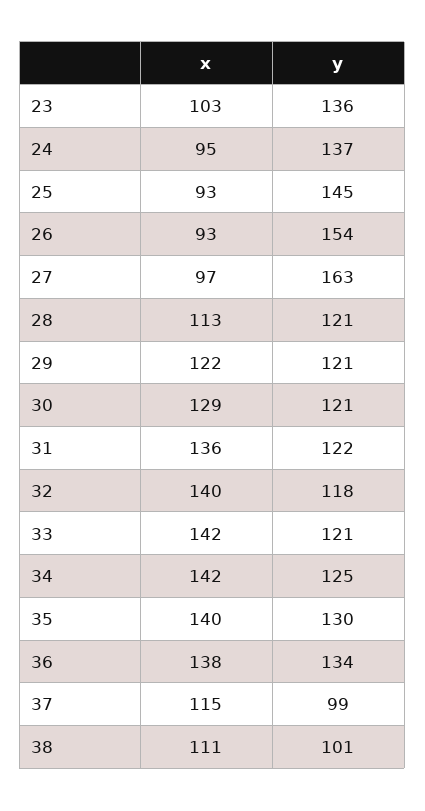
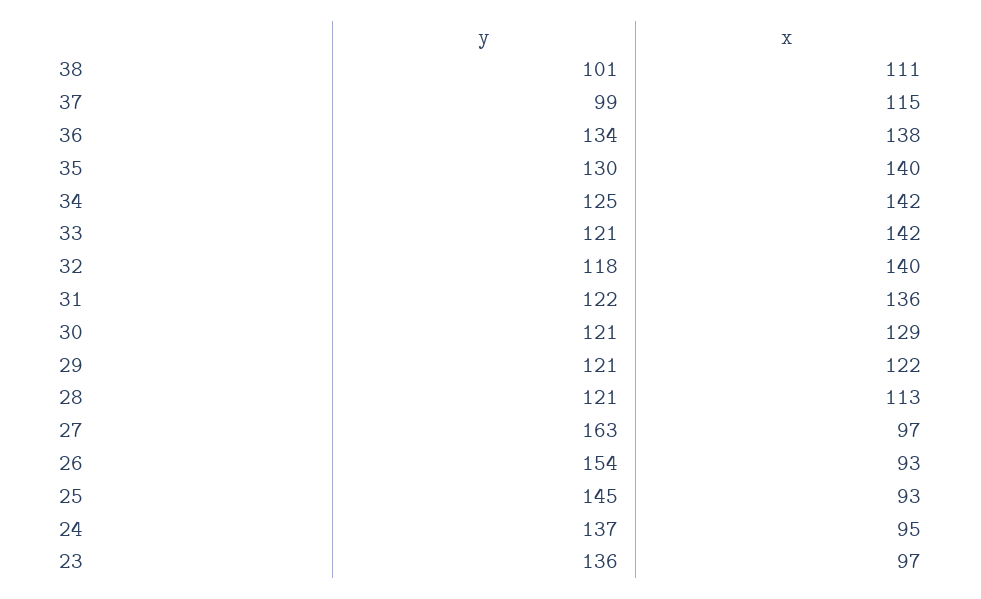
  {
    "x": {
-     "23": 103,
+     "23": 97,
      "24": 95,
      "25": 93,
      "26": 93,
      "27": 97,
      "28": 113,
      "29": 122,
      "30": 129,
      "31": 136,
      "32": 140,
      "33": 142,
      "34": 142,
      "35": 140,
      "36": 138,
      "37": 115,
      "38": 111
    },
    "y": {
      "23": 136,
      "24": 137,
      "25": 145,
      "26": 154,
      "27": 163,
      "28": 121,
      "29": 121,
      "30": 121,
      "31": 122,
      "32": 118,
      "33": 121,
      "34": 125,
      "35": 130,
      "36": 134,
      "37": 99,
      "38": 101
    }
  }

